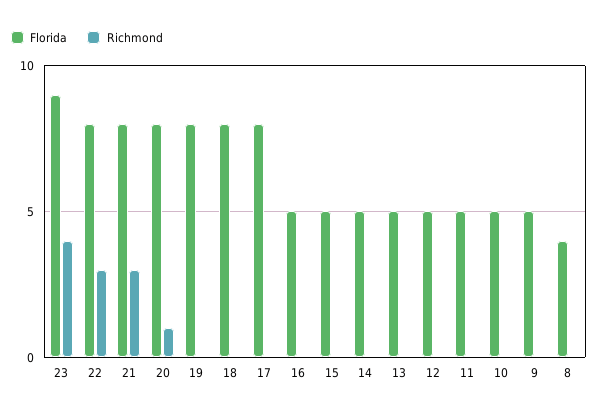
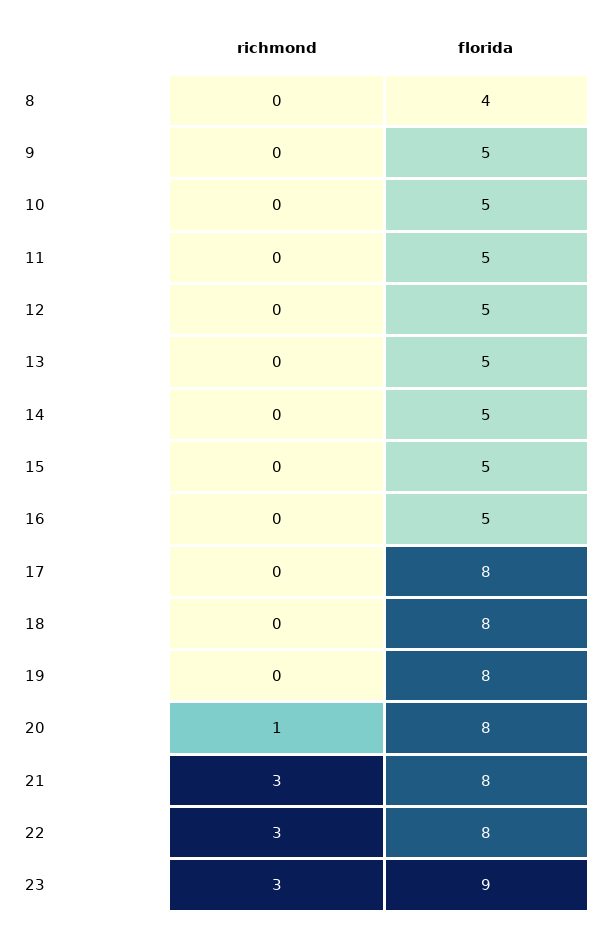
  {
    "Florida": {
      "23": 9,
      "22": 8,
      "21": 8,
      "20": 8,
      "19": 8,
      "18": 8,
      "17": 8,
      "16": 5,
      "15": 5,
      "14": 5,
      "13": 5,
      "12": 5,
      "11": 5,
      "10": 5,
      "9": 5,
      "8": 4
    },
    "Richmond": {
-     "23": 4,
+     "23": 3,
      "22": 3,
      "21": 3,
      "20": 1,
      "19": 0,
      "18": 0,
      "17": 0,
      "16": 0,
      "15": 0,
      "14": 0,
      "13": 0,
      "12": 0,
      "11": 0,
      "10": 0,
      "9": 0,
      "8": 0
    }
  }

